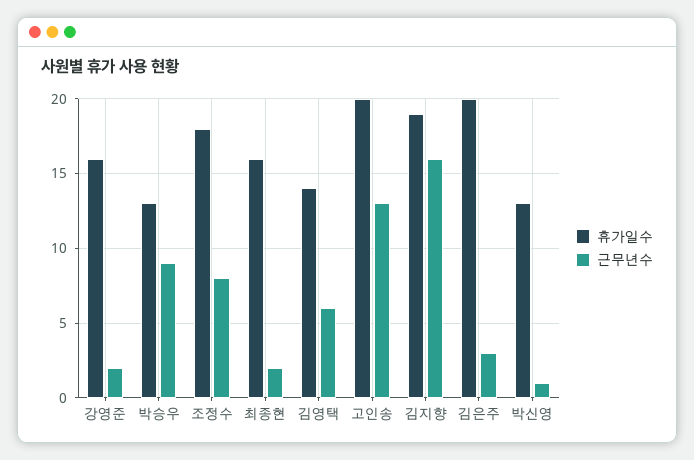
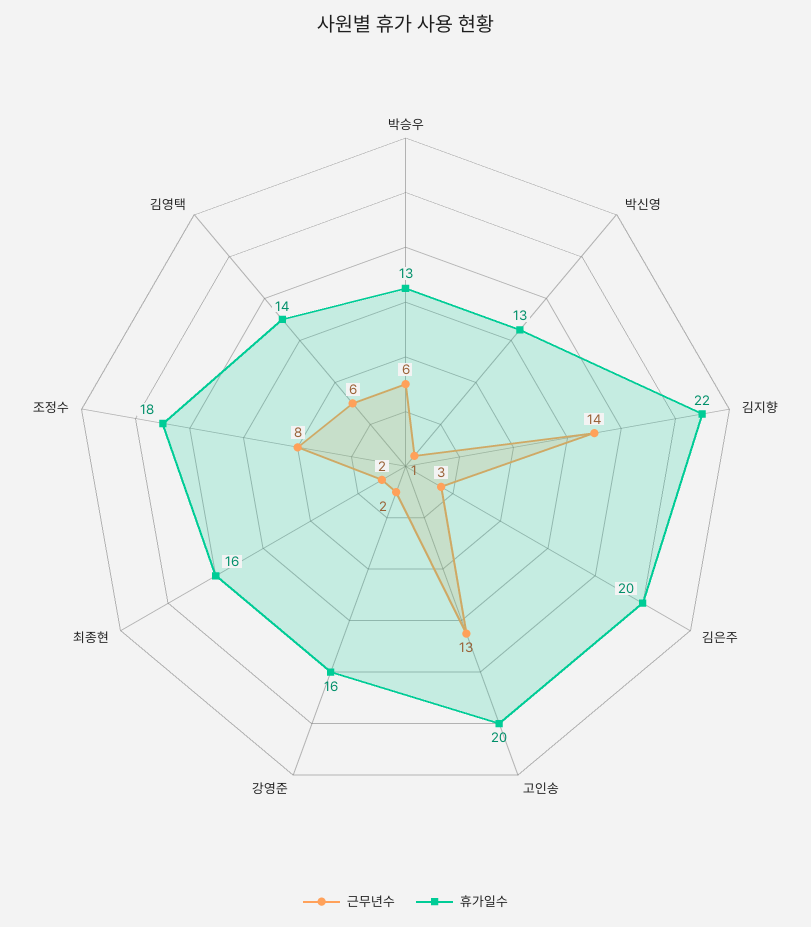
  {
    "휴가일수": {
      "강영준": 16,
      "박승우": 13,
      "조정수": 18,
      "최종현": 16,
      "김영택": 14,
      "고인송": 20,
-     "김지향": 19,
+     "김지향": 22,
      "김은주": 20,
      "박신영": 13
    },
    "근무년수": {
      "강영준": 2,
-     "박승우": 9,
+     "박승우": 6,
      "조정수": 8,
      "최종현": 2,
      "김영택": 6,
      "고인송": 13,
-     "김지향": 16,
+     "김지향": 14,
      "김은주": 3,
      "박신영": 1
    }
  }

